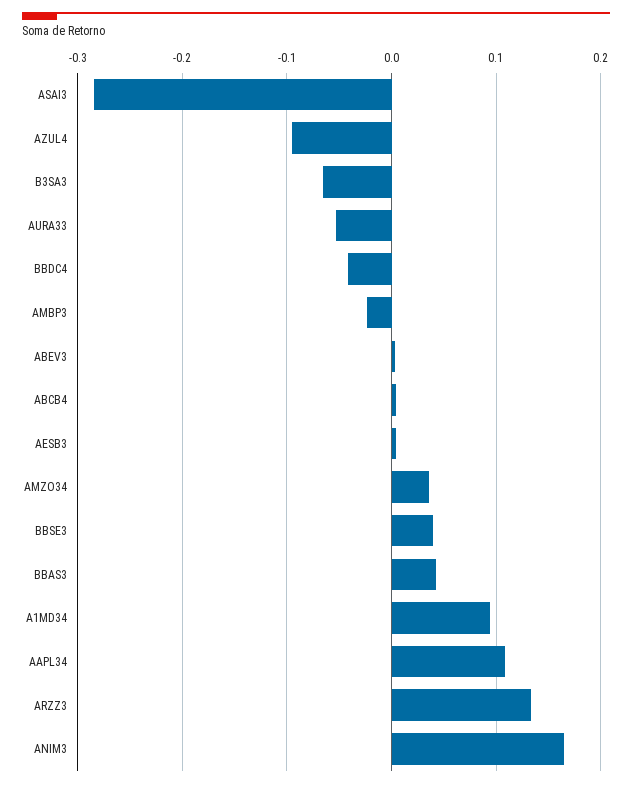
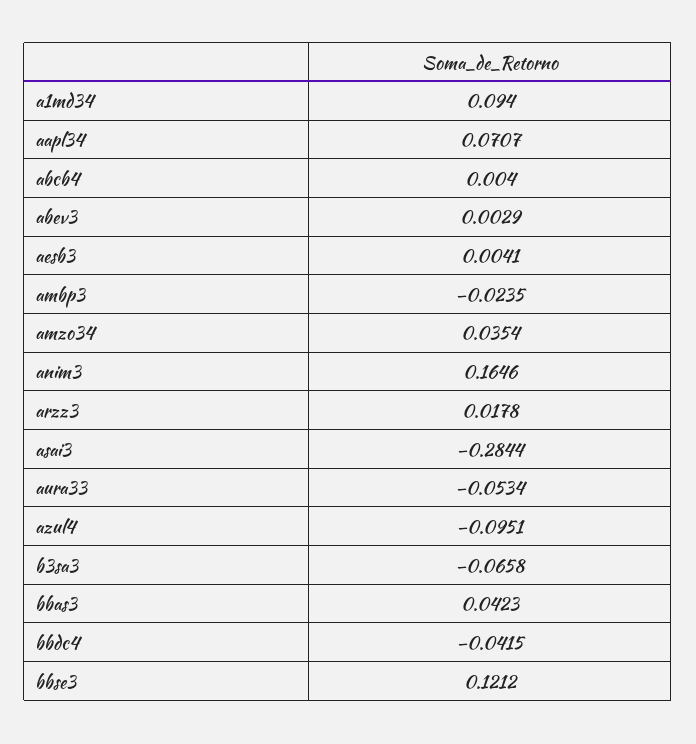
  {
    "ASAI3": -0.2844,
    "AZUL4": -0.0951,
    "B3SA3": -0.0658,
    "AURA33": -0.0534,
    "BBDC4": -0.0415,
    "AMBP3": -0.0235,
    "ABEV3": 0.0029,
    "ABCB4": 0.004,
    "AESB3": 0.0041,
    "AMZO34": 0.0354,
-   "BBSE3": 0.04,
+   "BBSE3": 0.1212,
    "BBAS3": 0.0423,
    "A1MD34": 0.094,
-   "AAPL34": 0.11,
+   "AAPL34": 0.0707,
-   "ARZZ3": 0.13,
+   "ARZZ3": 0.0178,
    "ANIM3": 0.1646
  }

